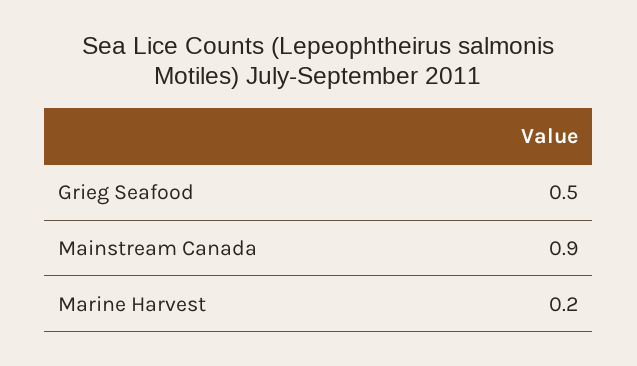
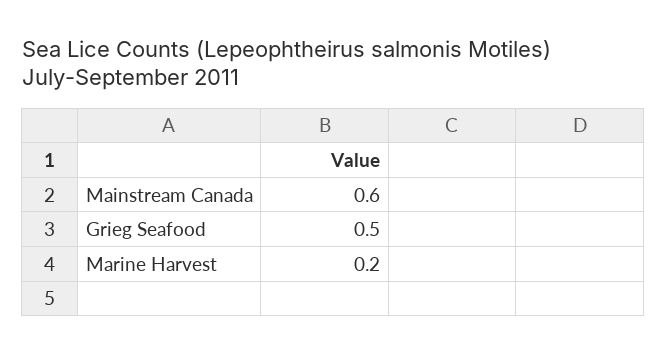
  {
    "Grieg Seafood": 0.5,
-   "Mainstream Canada": 0.9,
+   "Mainstream Canada": 0.6,
    "Marine Harvest": 0.2
  }

